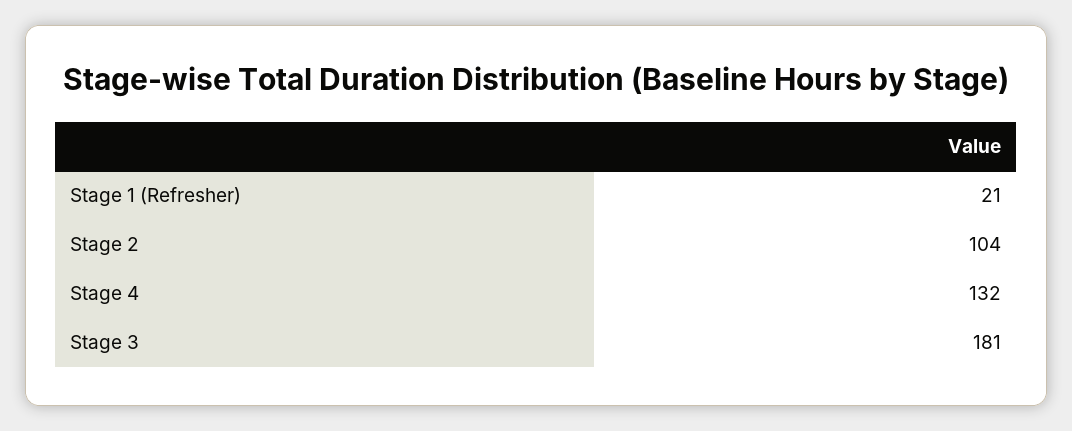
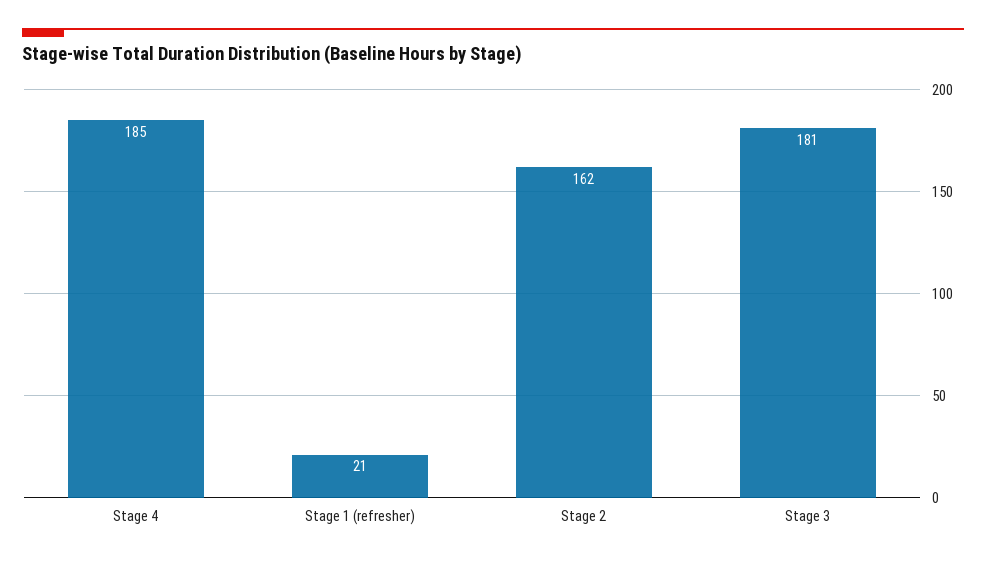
  {
    "Stage 1 (Refresher)": 21,
-   "Stage 2": 104,
+   "Stage 2": 162,
-   "Stage 4": 132,
+   "Stage 4": 185,
    "Stage 3": 181
  }

